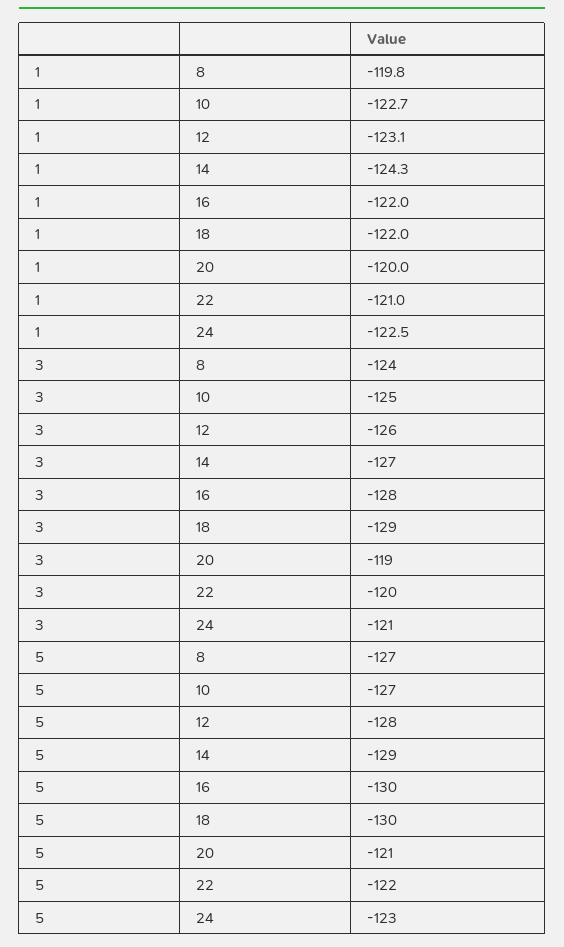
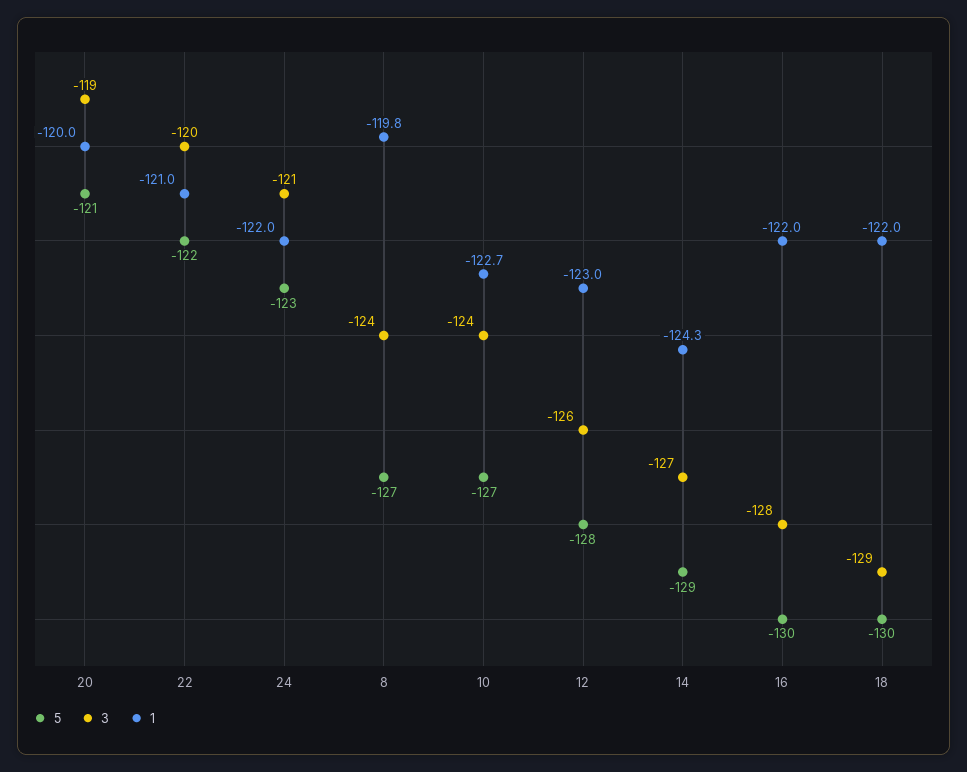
  {
    "1": {
      "8": -119.8,
      "10": -122.7,
-     "12": -123.1,
+     "12": -123,
      "14": -124.3,
      "16": -122,
      "18": -122,
      "20": -120,
      "22": -121,
-     "24": -122.5
+     "24": -122
    },
    "3": {
      "8": -124,
-     "10": -125,
+     "10": -124,
      "12": -126,
      "14": -127,
      "16": -128,
      "18": -129,
      "20": -119,
      "22": -120,
      "24": -121
    },
    "5": {
      "8": -127,
      "10": -127,
      "12": -128,
      "14": -129,
      "16": -130,
      "18": -130,
      "20": -121,
      "22": -122,
      "24": -123
    }
  }

